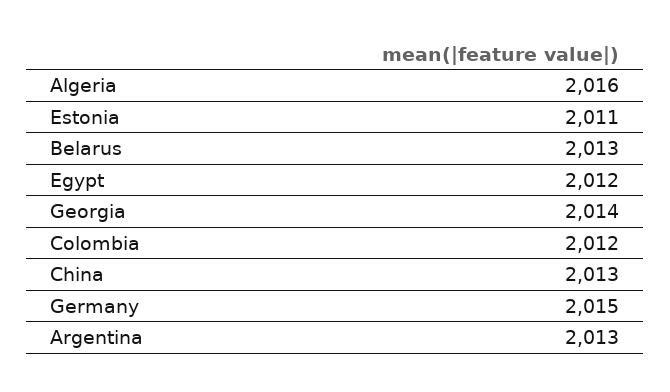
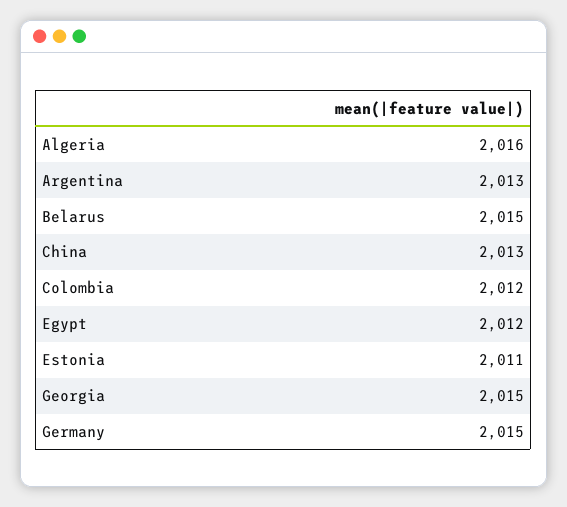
  {
    "Algeria": 2016,
    "Estonia": 2011,
-   "Belarus": 2013,
+   "Belarus": 2015,
    "Egypt": 2012,
-   "Georgia": 2014,
+   "Georgia": 2015,
    "Colombia": 2012,
    "China": 2013,
    "Germany": 2015,
    "Argentina": 2013
  }

